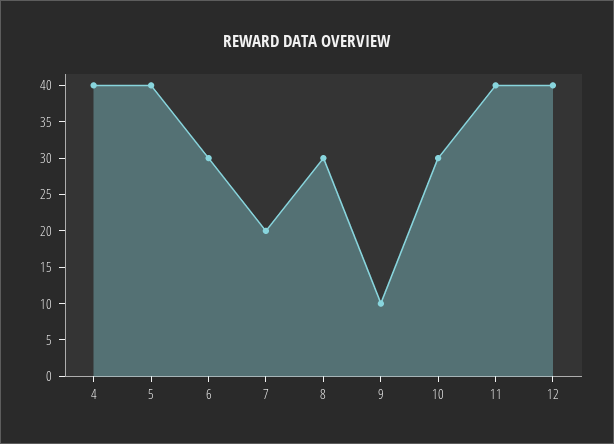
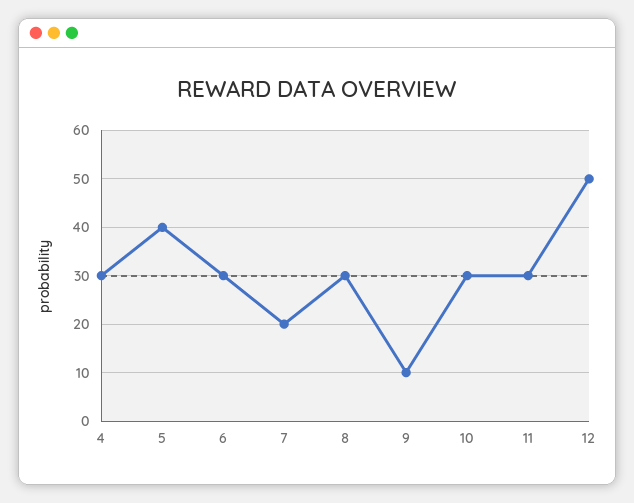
  {
-   "4": 40,
+   "4": 30,
    "5": 40,
    "6": 30,
    "7": 20,
    "8": 30,
    "9": 10,
    "10": 30,
-   "11": 40,
+   "11": 30,
-   "12": 40
+   "12": 50
  }

